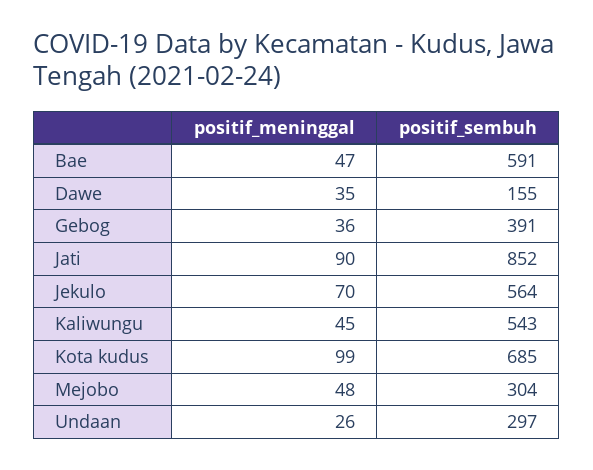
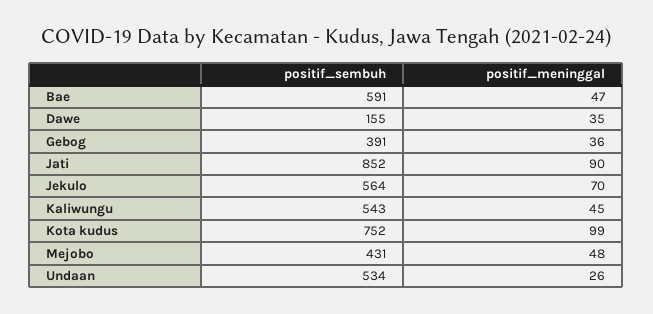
  {
    "positif_meninggal": {
      "Bae": 47,
      "Dawe": 35,
      "Gebog": 36,
      "Jati": 90,
      "Jekulo": 70,
      "Kaliwungu": 45,
      "Kota kudus": 99,
      "Mejobo": 48,
      "Undaan": 26
    },
    "positif_sembuh": {
      "Bae": 591,
      "Dawe": 155,
      "Gebog": 391,
      "Jati": 852,
      "Jekulo": 564,
      "Kaliwungu": 543,
-     "Kota kudus": 685,
+     "Kota kudus": 752,
-     "Mejobo": 304,
+     "Mejobo": 431,
-     "Undaan": 297
+     "Undaan": 534
    }
  }

